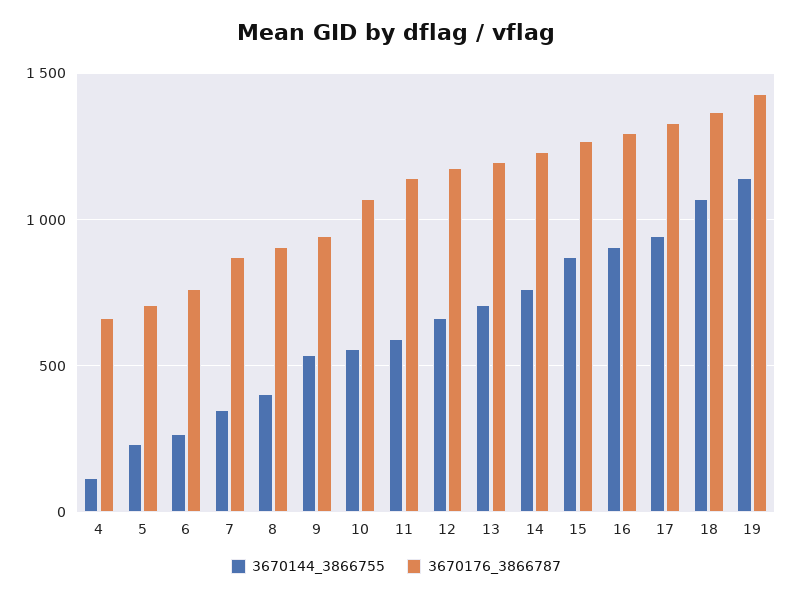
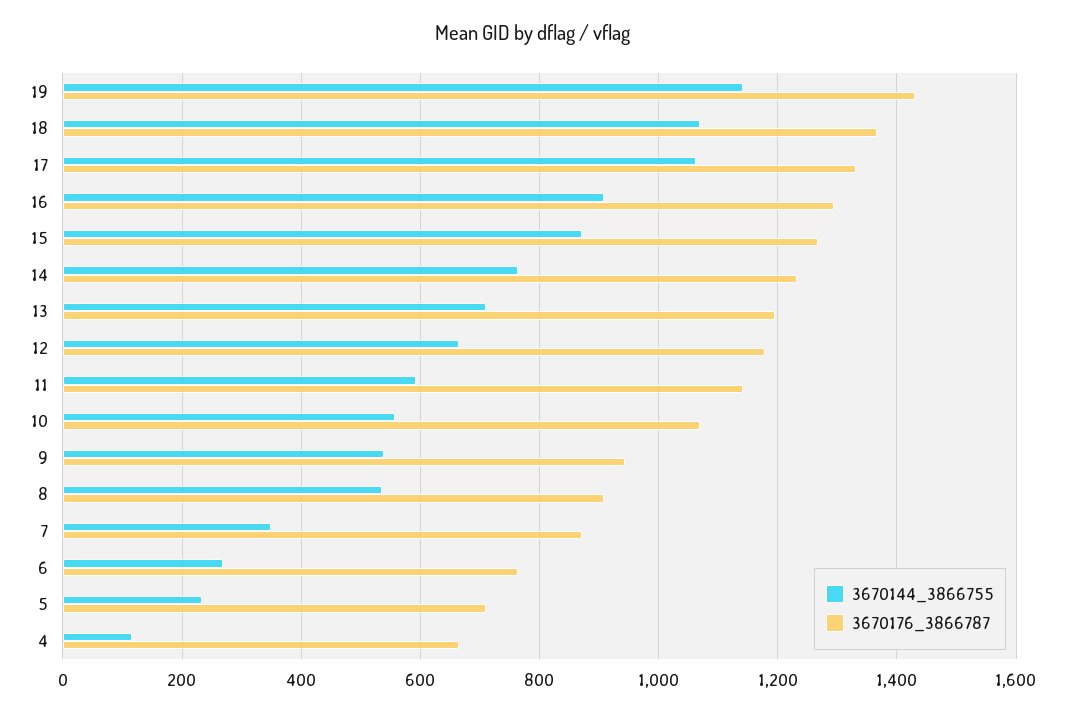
  {
    "3670144_3866755": {
      "4": 120,
      "5": 240,
      "6": 260,
      "7": 360,
-     "8": 400,
+     "8": 540,
      "9": 540,
      "10": 560,
      "11": 600,
      "12": 660,
      "13": 720,
      "14": 760,
      "15": 880,
      "16": 900,
-     "17": 950,
+     "17": 1060,
      "18": 1080,
      "19": 1140
    },
    "3670176_3866787": {
      "4": 660,
      "5": 720,
      "6": 760,
      "7": 880,
      "8": 900,
      "9": 940,
      "10": 1080,
      "11": 1140,
      "12": 1180,
      "13": 1200,
      "14": 1240,
      "15": 1260,
      "16": 1300,
      "17": 1340,
      "18": 1360,
      "19": 1440
    }
  }

